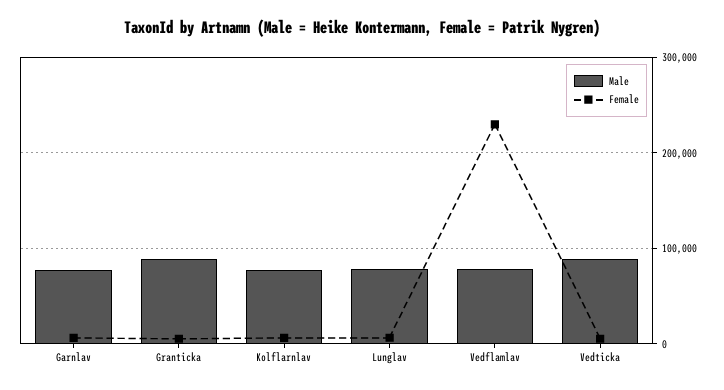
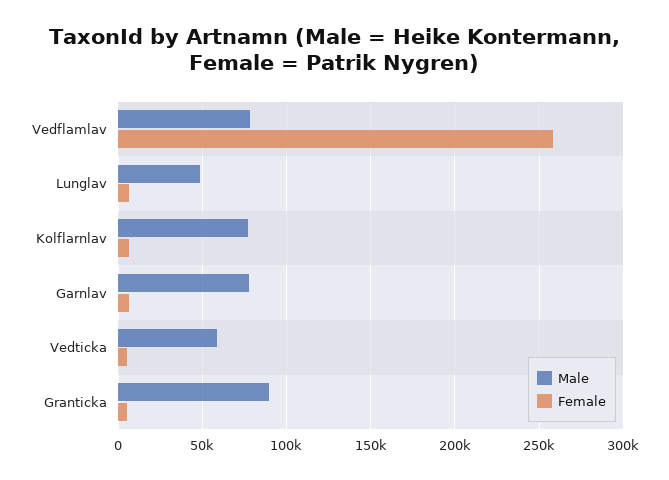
  {
    "Male": {
      "Garnlav": 80000,
      "Granticka": 90000,
      "Kolflarnlav": 75000,
-     "Lunglav": 80000,
+     "Lunglav": 50000,
      "Vedflamlav": 80000,
-     "Vedticka": 90000
+     "Vedticka": 60000
    },
    "Female": {
      "Garnlav": 5000,
      "Granticka": 5000,
      "Kolflarnlav": 5000,
      "Lunglav": 5000,
-     "Vedflamlav": 230000,
+     "Vedflamlav": 260000,
      "Vedticka": 5000
    }
  }

